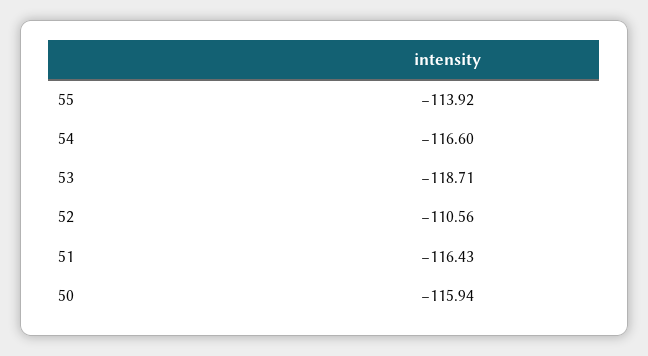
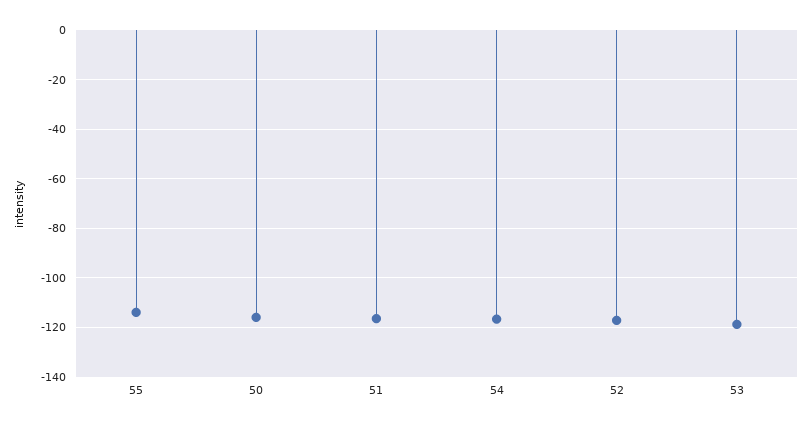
  {
    "55": -113.92,
    "54": -116.6,
    "53": -118.71,
-   "52": -110.56,
+   "52": -117.5,
    "51": -116.43,
    "50": -115.94
  }

